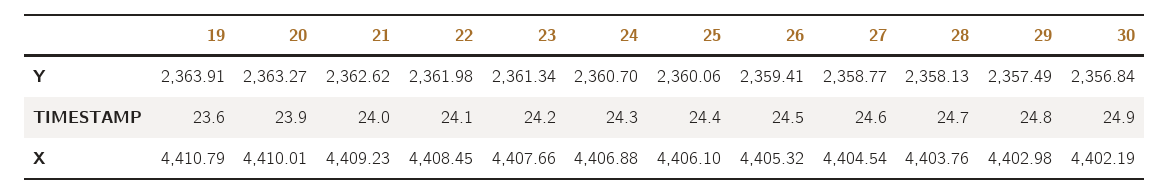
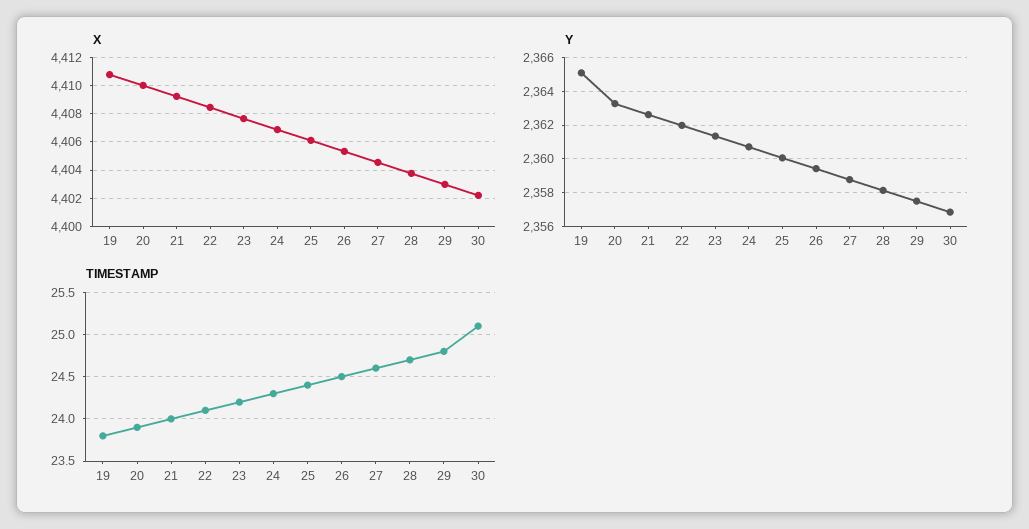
  {
    "Y": {
-     "19": 2363.91,
+     "19": 2365,
      "20": 2363.27,
      "21": 2362.62,
      "22": 2361.98,
      "23": 2361.34,
      "24": 2360.7,
      "25": 2360.06,
      "26": 2359.41,
      "27": 2358.77,
      "28": 2358.13,
      "29": 2357.49,
      "30": 2356.84
    },
    "TIMESTAMP": {
-     "19": 23.6,
+     "19": 23.8,
      "20": 23.9,
      "21": 24,
      "22": 24.1,
      "23": 24.2,
      "24": 24.3,
      "25": 24.4,
      "26": 24.5,
      "27": 24.6,
      "28": 24.7,
      "29": 24.8,
-     "30": 24.9
+     "30": 25.1
    },
    "X": {
      "19": 4410.79,
      "20": 4410.01,
      "21": 4409.23,
      "22": 4408.45,
      "23": 4407.66,
      "24": 4406.88,
      "25": 4406.1,
      "26": 4405.32,
      "27": 4404.54,
      "28": 4403.76,
      "29": 4402.98,
      "30": 4402.19
    }
  }

